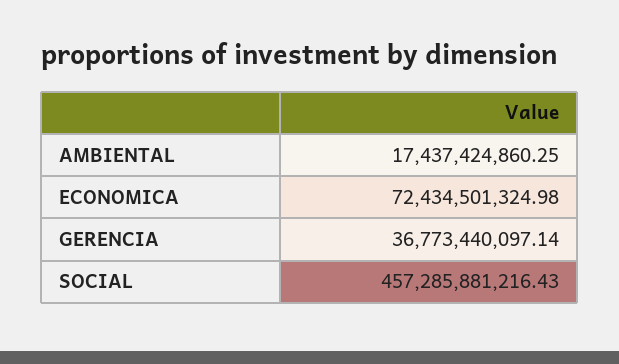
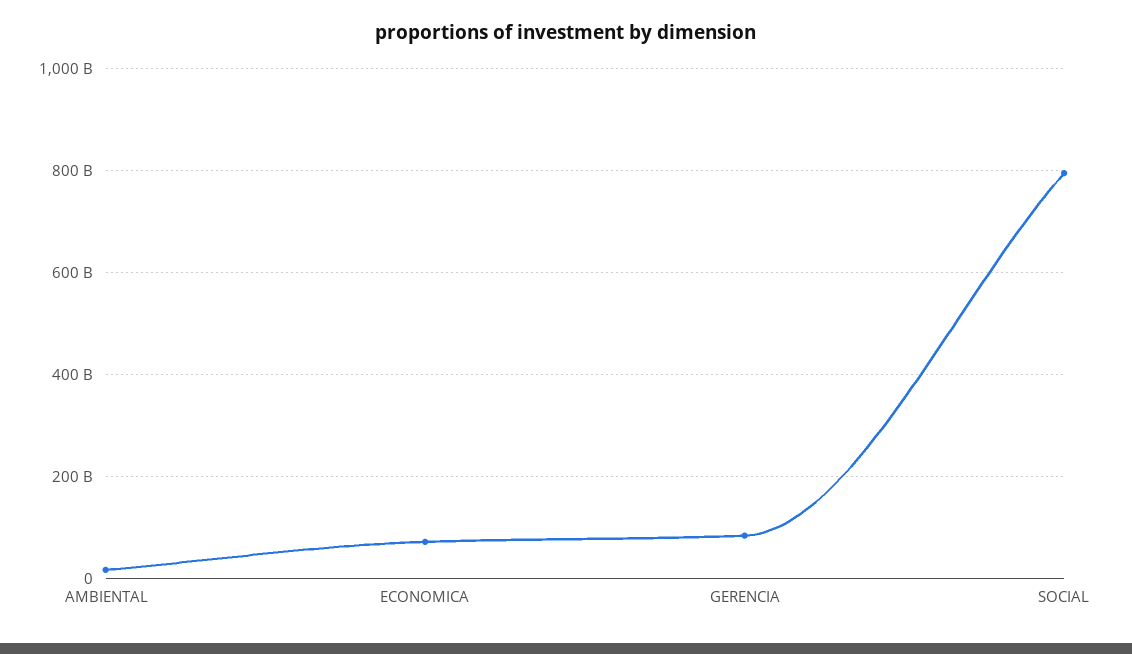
  {
    "AMBIENTAL": 17437424860.25,
    "ECONOMICA": 72434501324.98,
-   "GERENCIA": 36773440097.14,
+   "GERENCIA": 80000000000,
-   "SOCIAL": 457285881216.43
+   "SOCIAL": 800000000000
  }

